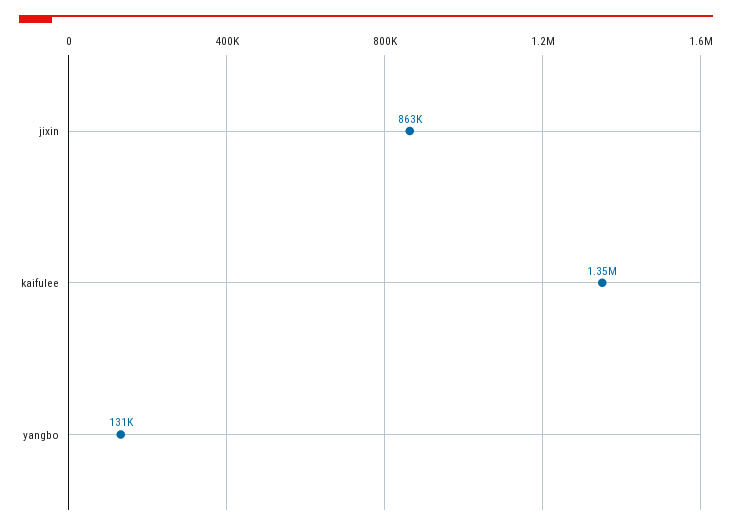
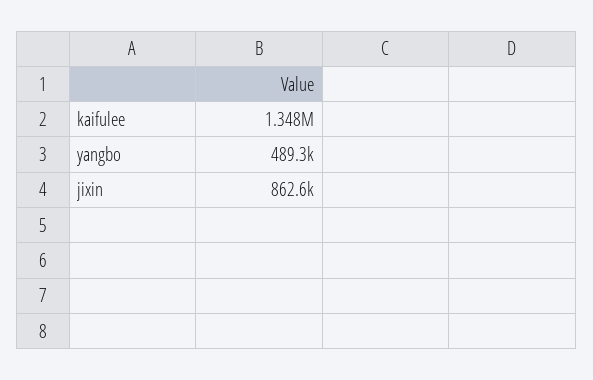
  {
    "jixin": 862600,
    "kaifulee": 1348000,
-   "yangbo": 131000
+   "yangbo": 489300
  }

